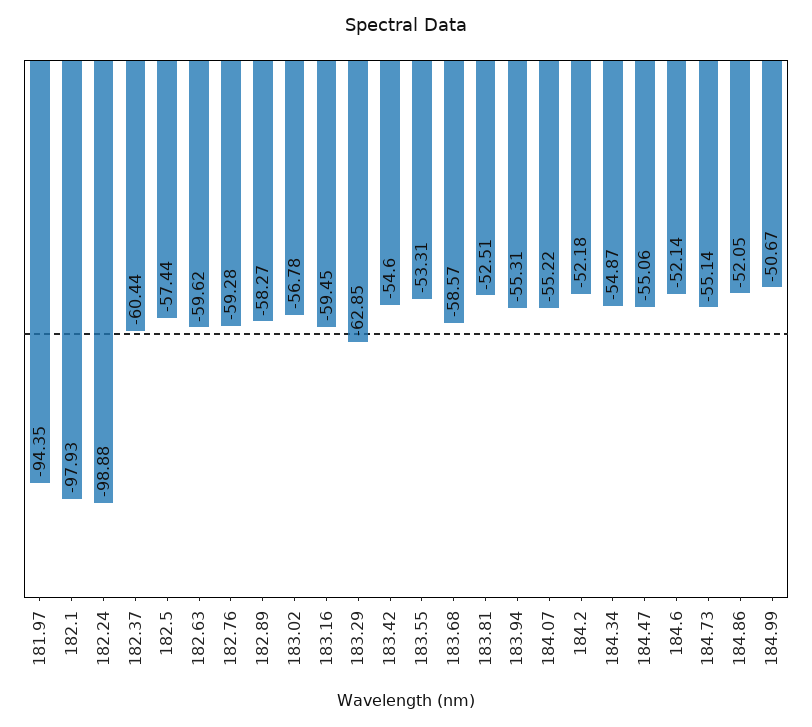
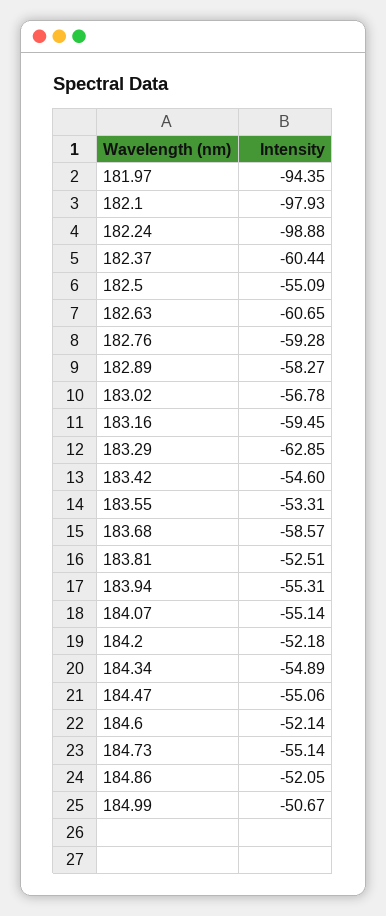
  {
    "181.97": -94.35,
    "182.1": -97.93,
    "182.24": -98.88,
    "182.37": -60.44,
-   "182.5": -57.44,
+   "182.5": -55.09,
-   "182.63": -59.62,
+   "182.63": -60.65,
    "182.76": -59.28,
    "182.89": -58.27,
    "183.02": -56.78,
    "183.16": -59.45,
    "183.29": -62.85,
    "183.42": -54.6,
    "183.55": -53.31,
    "183.68": -58.57,
    "183.81": -52.51,
    "183.94": -55.31,
-   "184.07": -55.22,
+   "184.07": -55.14,
    "184.2": -52.18,
-   "184.34": -54.87,
+   "184.34": -54.89,
    "184.47": -55.06,
    "184.6": -52.14,
    "184.73": -55.14,
    "184.86": -52.05,
    "184.99": -50.67
  }

